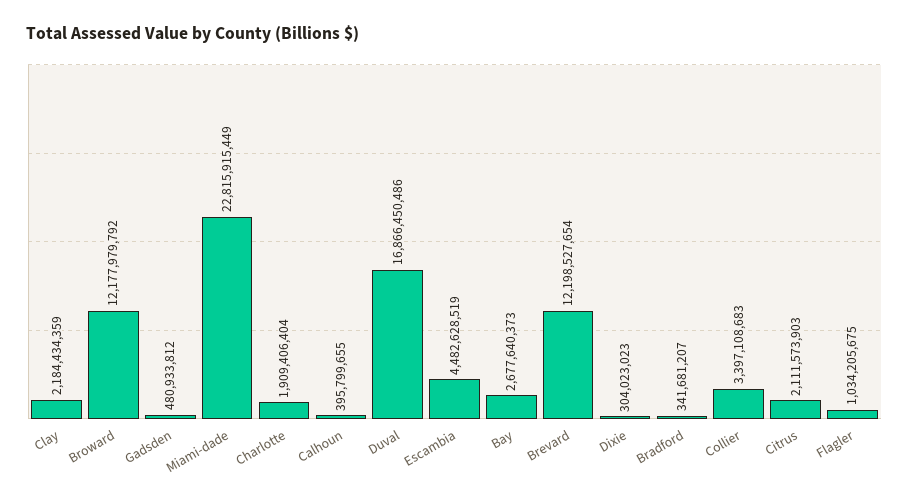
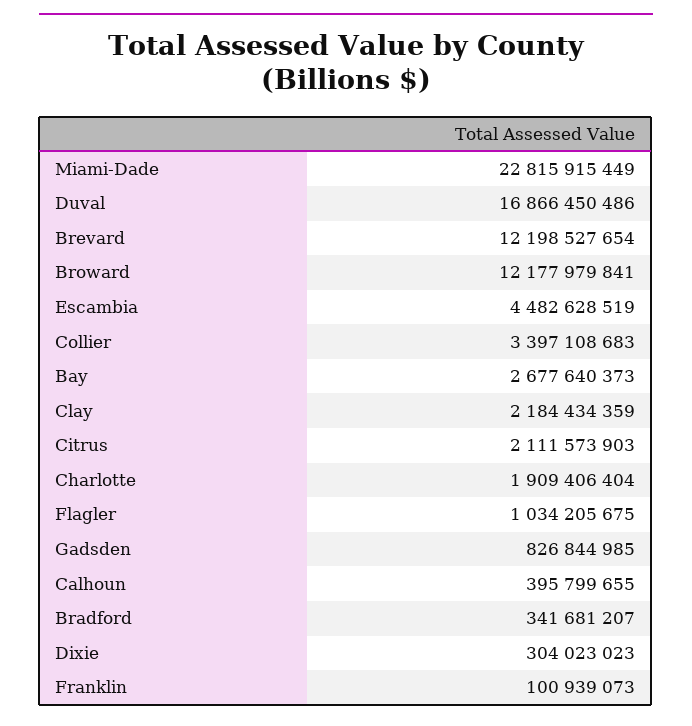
  {
    "Clay": 2184434359,
-   "Broward": 12177979792,
+   "Broward": 12177979841,
-   "Gadsden": 480933812,
+   "Gadsden": 826844985,
    "Miami-dade": 22815915449,
    "Charlotte": 1909406404,
    "Calhoun": 395799655,
    "Duval": 16866450486,
    "Escambia": 4482628519,
    "Bay": 2677640373,
    "Brevard": 12198527654,
    "Dixie": 304023023,
    "Bradford": 341681207,
    "Collier": 3397108683,
    "Citrus": 2111573903,
-   "Flagler": 1034205675
+   "Flagler": 1034205675,
+   "Franklin": 100939073
  }

